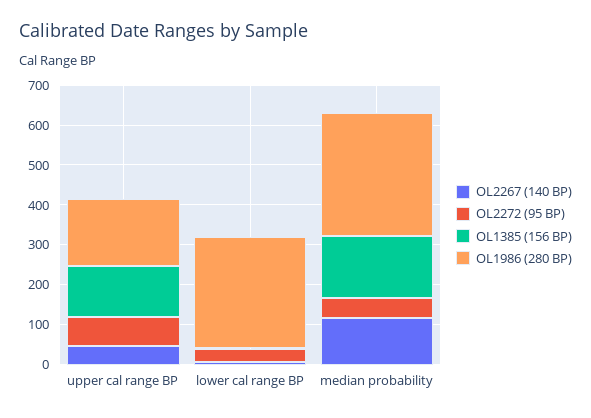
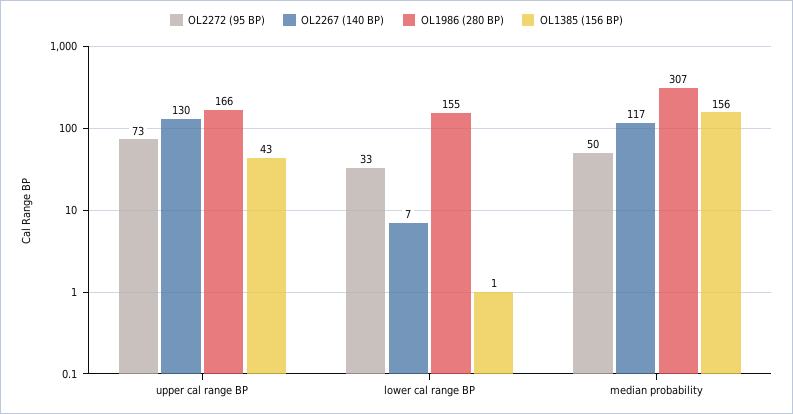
  {
    "OL2267 (140 BP)": {
-     "upper cal range BP": 50,
+     "upper cal range BP": 130,
      "lower cal range BP": 7,
      "median probability": 117
    },
    "OL2272 (95 BP)": {
      "upper cal range BP": 73,
      "lower cal range BP": 33,
      "median probability": 50
    },
    "OL1385 (156 BP)": {
-     "upper cal range BP": 125,
+     "upper cal range BP": 43,
      "lower cal range BP": 1,
      "median probability": 156
    },
    "OL1986 (280 BP)": {
      "upper cal range BP": 166,
-     "lower cal range BP": 275,
+     "lower cal range BP": 155,
      "median probability": 307
    }
  }

